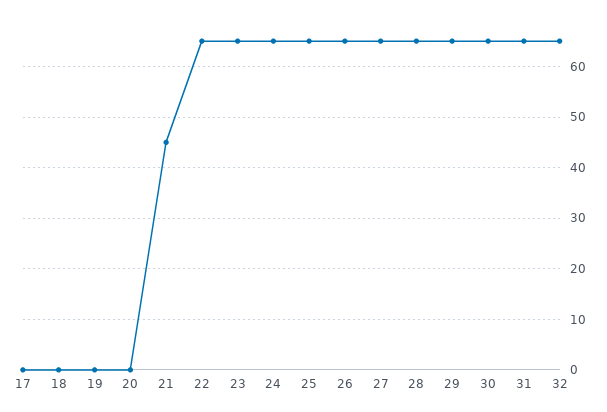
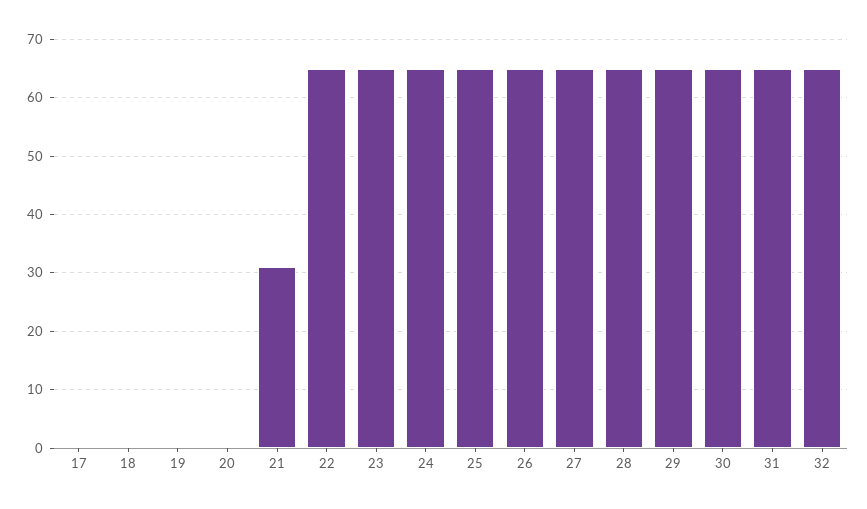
  {
    "17": 0,
    "18": 0,
    "19": 0,
    "20": 0,
-   "21": 45,
+   "21": 30,
    "22": 65,
    "23": 65,
    "24": 65,
    "25": 65,
    "26": 65,
    "27": 65,
    "28": 65,
    "29": 65,
    "30": 65,
    "31": 65,
    "32": 65
  }

